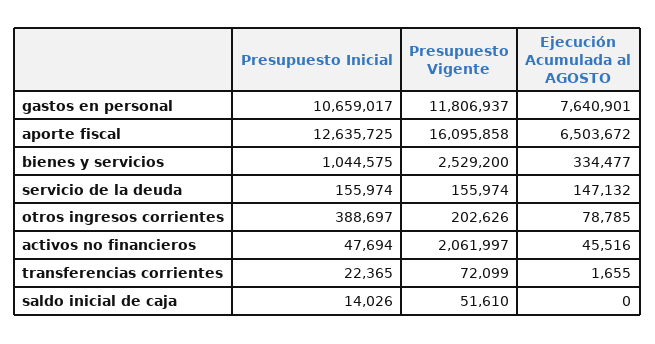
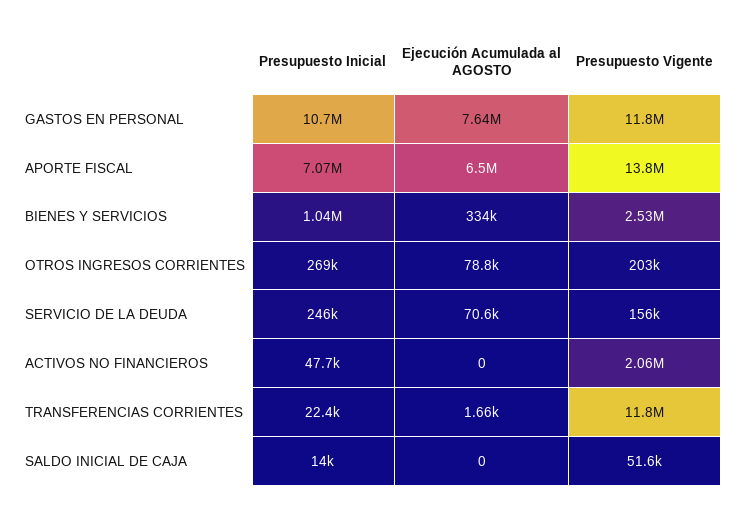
  {
    "Presupuesto Inicial": {
      "gastos en personal": 10659017,
-     "aporte fiscal": 12635725,
+     "aporte fiscal": 7070000,
      "bienes y servicios": 1044575,
-     "servicio de la deuda": 155974,
+     "servicio de la deuda": 246000,
-     "otros ingresos corrientes": 388697,
+     "otros ingresos corrientes": 269000,
      "activos no financieros": 47694,
      "transferencias corrientes": 22365,
      "saldo inicial de caja": 14026
    },
    "Presupuesto Vigente": {
      "gastos en personal": 11806937,
-     "aporte fiscal": 16095858,
+     "aporte fiscal": 13800000,
      "bienes y servicios": 2529200,
      "servicio de la deuda": 155974,
      "otros ingresos corrientes": 202626,
      "activos no financieros": 2061997,
-     "transferencias corrientes": 72099,
+     "transferencias corrientes": 11800000,
      "saldo inicial de caja": 51610
    },
    "Ejecución Acumulada al AGOSTO": {
      "gastos en personal": 7640901,
      "aporte fiscal": 6503672,
      "bienes y servicios": 334477,
-     "servicio de la deuda": 147132,
+     "servicio de la deuda": 70600,
      "otros ingresos corrientes": 78785,
-     "activos no financieros": 45516,
+     "activos no financieros": 0,
      "transferencias corrientes": 1655,
      "saldo inicial de caja": 0
    }
  }

